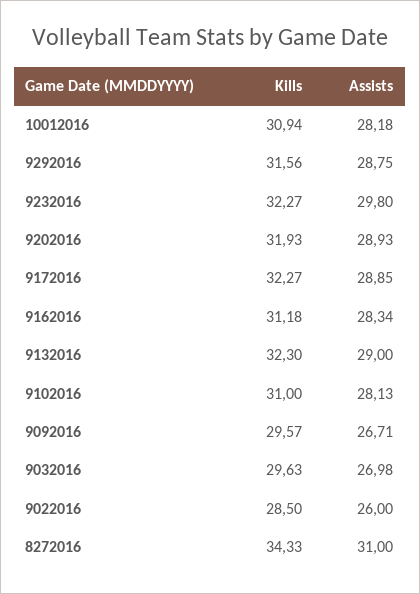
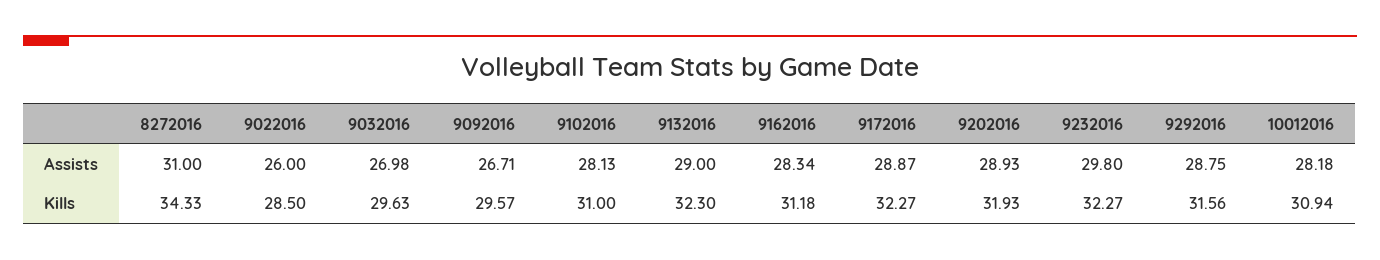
  {
    "Kills": {
      "10012016": 30.94,
      "9292016": 31.56,
      "9232016": 32.27,
      "9202016": 31.93,
      "9172016": 32.27,
      "9162016": 31.18,
      "9132016": 32.3,
      "9102016": 31,
      "9092016": 29.57,
      "9032016": 29.63,
      "9022016": 28.5,
      "8272016": 34.33
    },
    "Assists": {
      "10012016": 28.18,
      "9292016": 28.75,
      "9232016": 29.8,
      "9202016": 28.93,
-     "9172016": 28.85,
+     "9172016": 28.87,
      "9162016": 28.34,
      "9132016": 29,
      "9102016": 28.13,
      "9092016": 26.71,
      "9032016": 26.98,
      "9022016": 26,
      "8272016": 31
    }
  }

